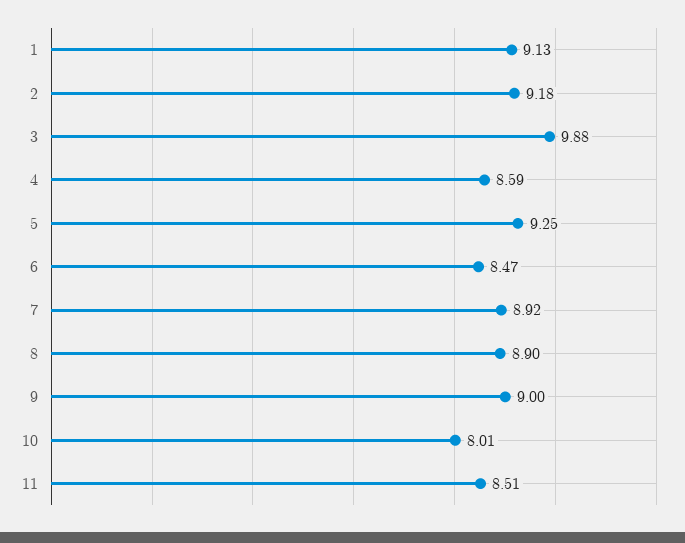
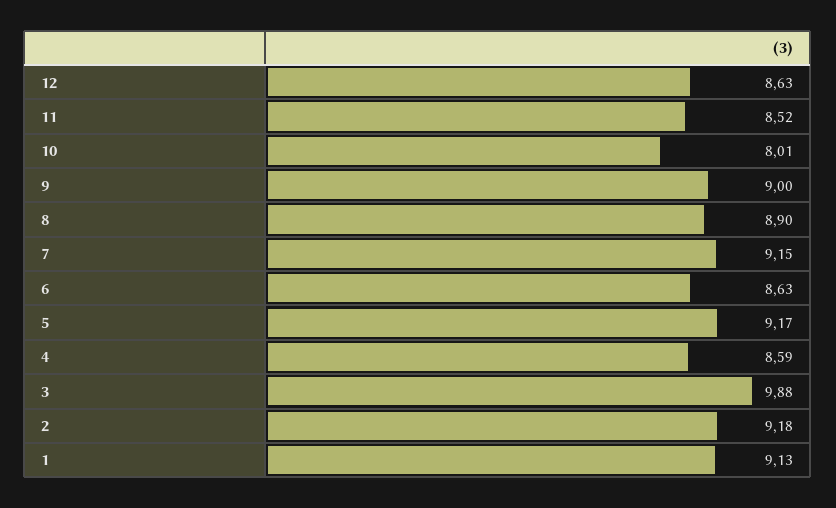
  {
    "1": 9.13,
    "2": 9.18,
    "3": 9.88,
    "4": 8.59,
-   "5": 9.25,
+   "5": 9.17,
-   "6": 8.47,
+   "6": 8.63,
-   "7": 8.92,
+   "7": 9.15,
    "8": 8.9,
    "9": 9,
    "10": 8.01,
-   "11": 8.51
+   "11": 8.52,
+   "12": 8.63
  }

